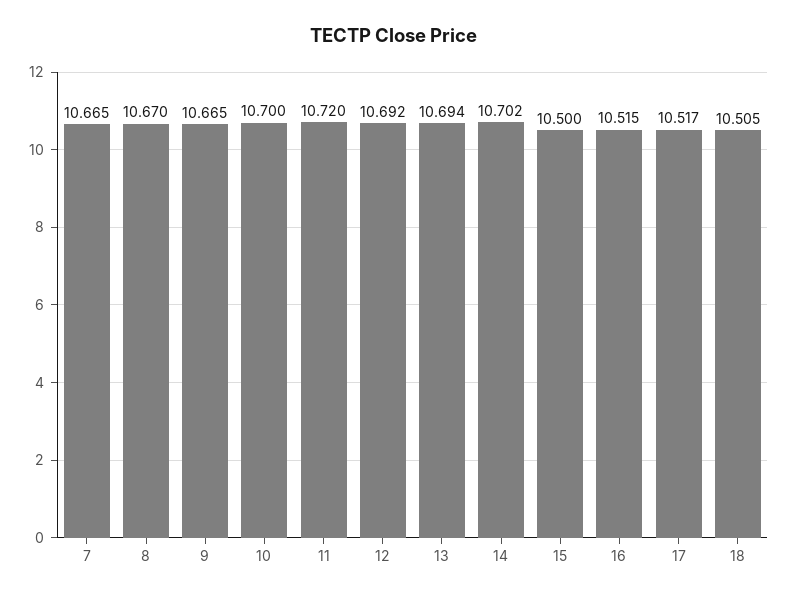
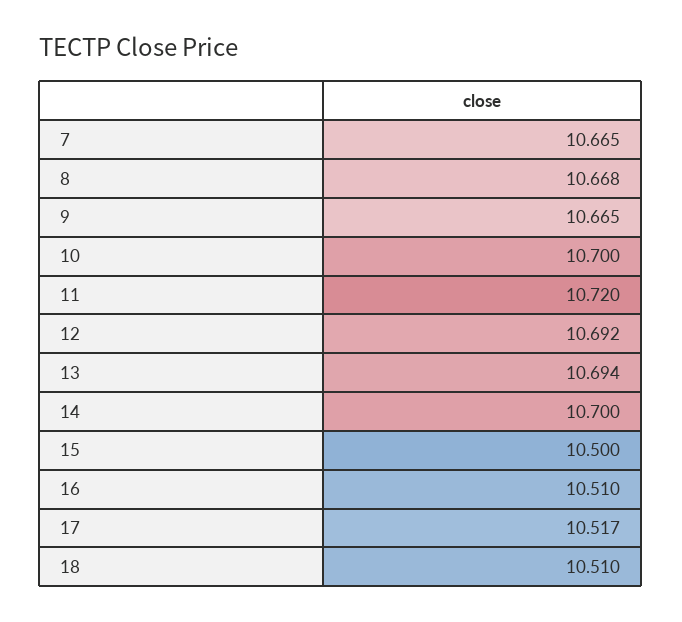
  {
    "7": 10.665,
-   "8": 10.67,
+   "8": 10.668,
    "9": 10.665,
    "10": 10.7,
    "11": 10.72,
    "12": 10.692,
    "13": 10.694,
-   "14": 10.702,
+   "14": 10.7,
    "15": 10.5,
-   "16": 10.515,
+   "16": 10.51,
    "17": 10.517,
-   "18": 10.505
+   "18": 10.51
  }

